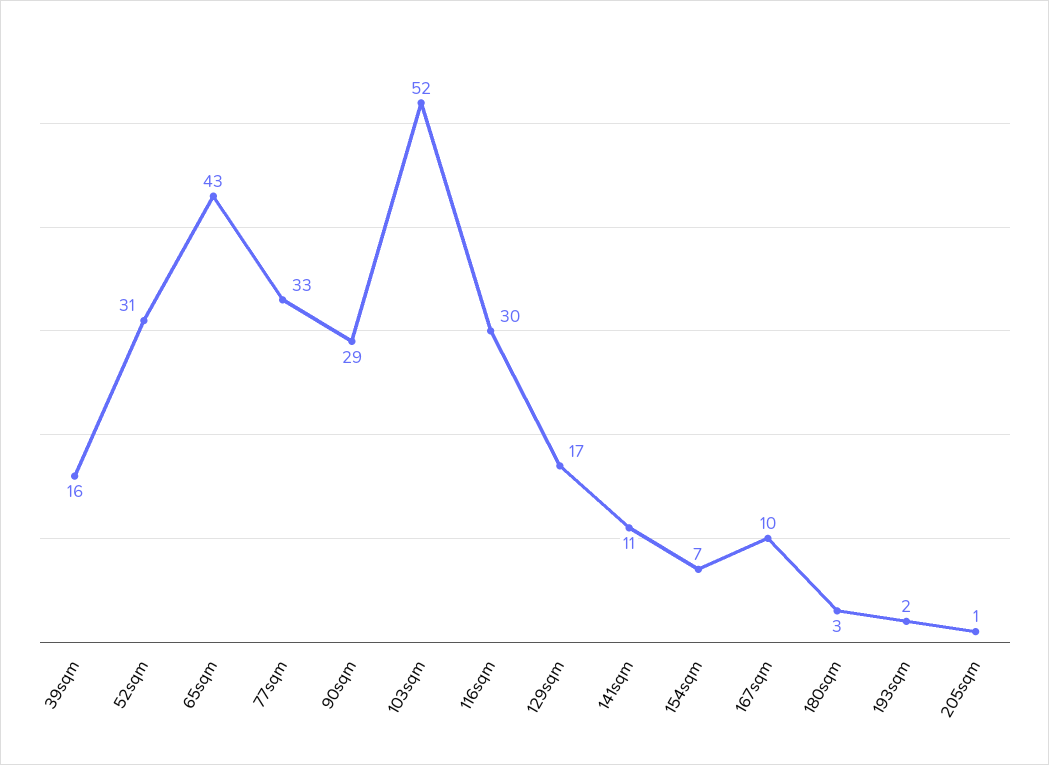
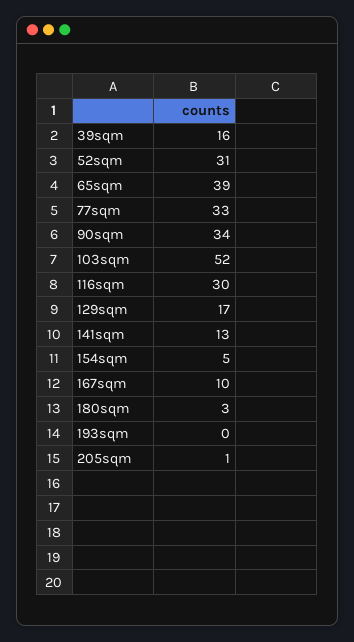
  {
    "39sqm": 16,
    "52sqm": 31,
-   "65sqm": 43,
+   "65sqm": 39,
    "77sqm": 33,
-   "90sqm": 29,
+   "90sqm": 34,
    "103sqm": 52,
    "116sqm": 30,
    "129sqm": 17,
-   "141sqm": 11,
+   "141sqm": 13,
-   "154sqm": 7,
+   "154sqm": 5,
    "167sqm": 10,
    "180sqm": 3,
-   "193sqm": 2,
+   "193sqm": 0,
    "205sqm": 1
  }

